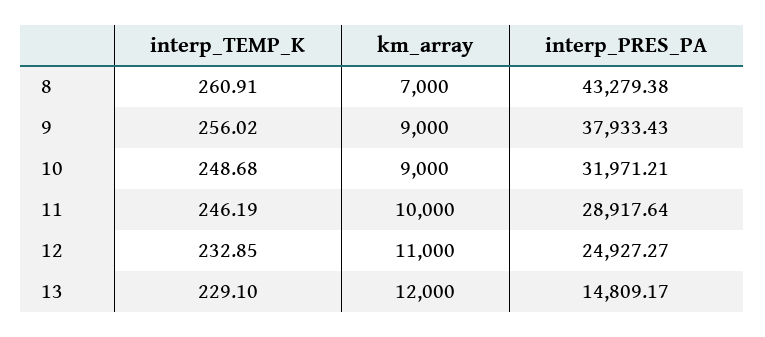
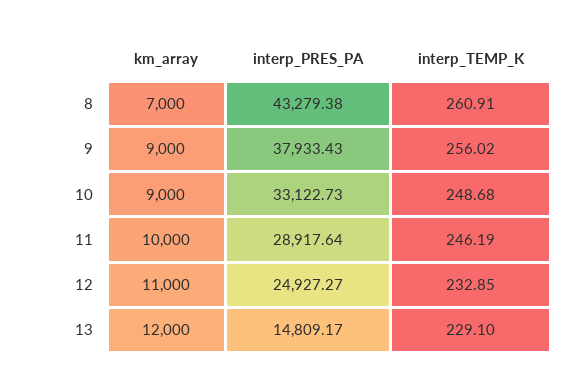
  {
    "interp_TEMP_K": {
      "8": 260.91,
      "9": 256.02,
      "10": 248.68,
      "11": 246.19,
      "12": 232.85,
      "13": 229.1
    },
    "km_array": {
      "8": 7000,
      "9": 9000,
      "10": 9000,
      "11": 10000,
      "12": 11000,
      "13": 12000
    },
    "interp_PRES_PA": {
      "8": 43279.38,
      "9": 37933.43,
-     "10": 31971.21,
+     "10": 33122.73,
      "11": 28917.64,
      "12": 24927.27,
      "13": 14809.17
    }
  }

